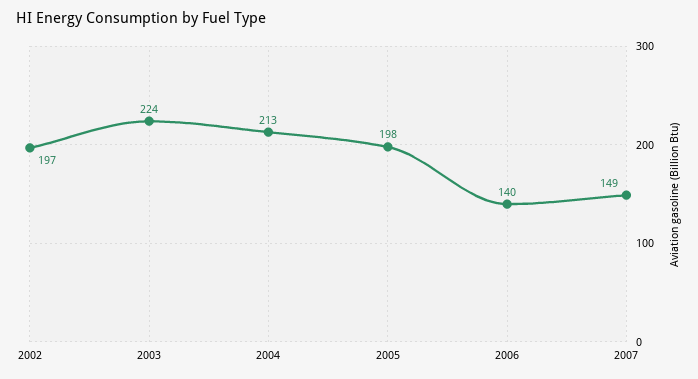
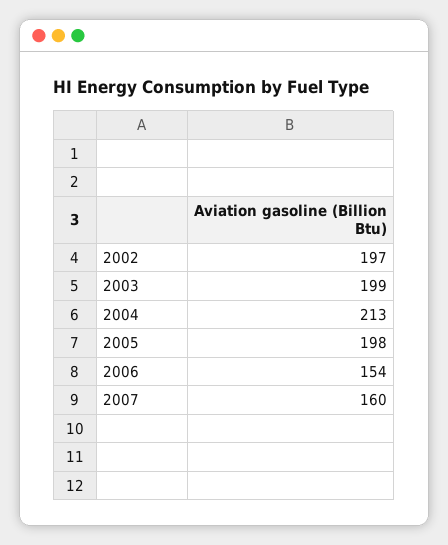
  {
    "2002": 197,
-   "2003": 224,
+   "2003": 199,
    "2004": 213,
    "2005": 198,
-   "2006": 140,
+   "2006": 154,
-   "2007": 149
+   "2007": 160
  }

